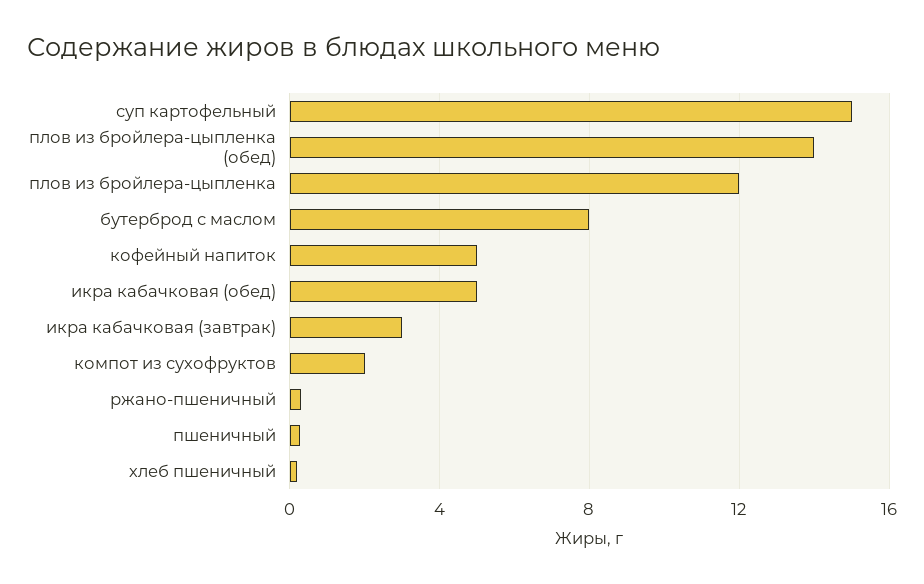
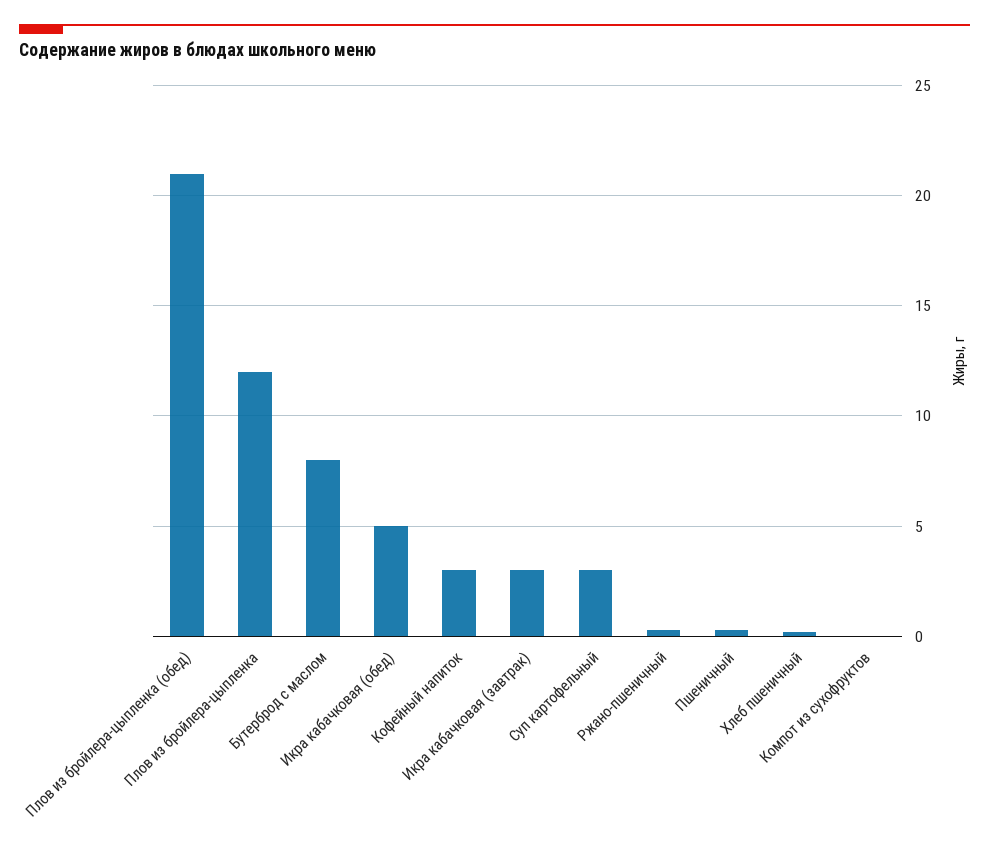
  {
-   "суп картофельный": 15,
+   "суп картофельный": 3,
-   "плов из бройлера-цыпленка (обед)": 14,
+   "плов из бройлера-цыпленка (обед)": 21,
    "плов из бройлера-цыпленка": 12,
    "бутерброд с маслом": 8,
-   "кофейный напиток": 5,
+   "кофейный напиток": 3,
    "икра кабачковая (обед)": 5,
    "икра кабачковая (завтрак)": 3,
-   "компот из сухофруктов": 2,
+   "компот из сухофруктов": 0,
    "ржано-пшеничный": 0.5,
    "пшеничный": 0.5,
    "хлеб пшеничный": 0
  }

